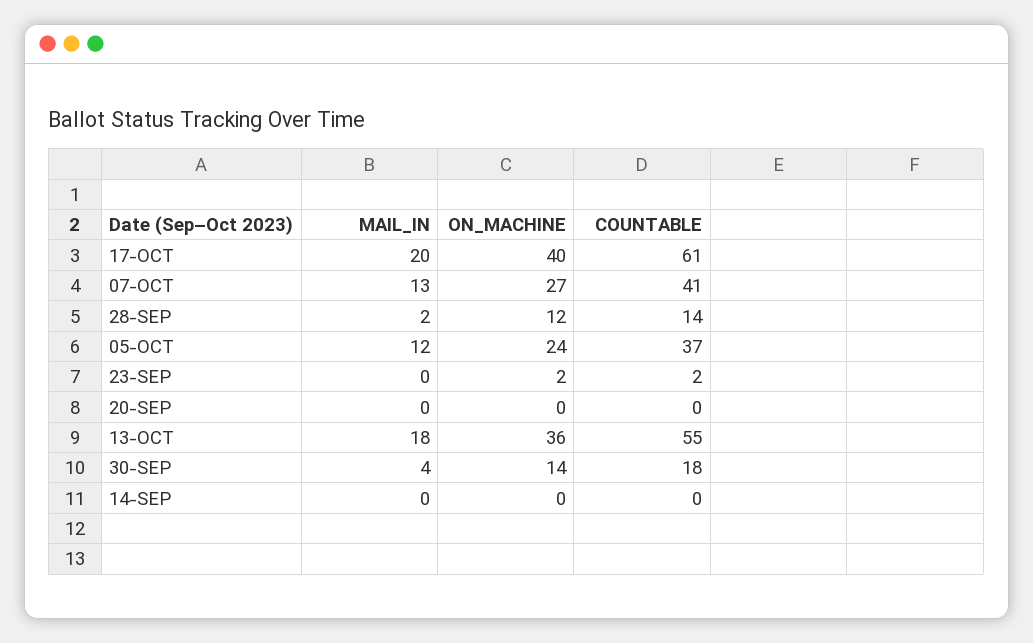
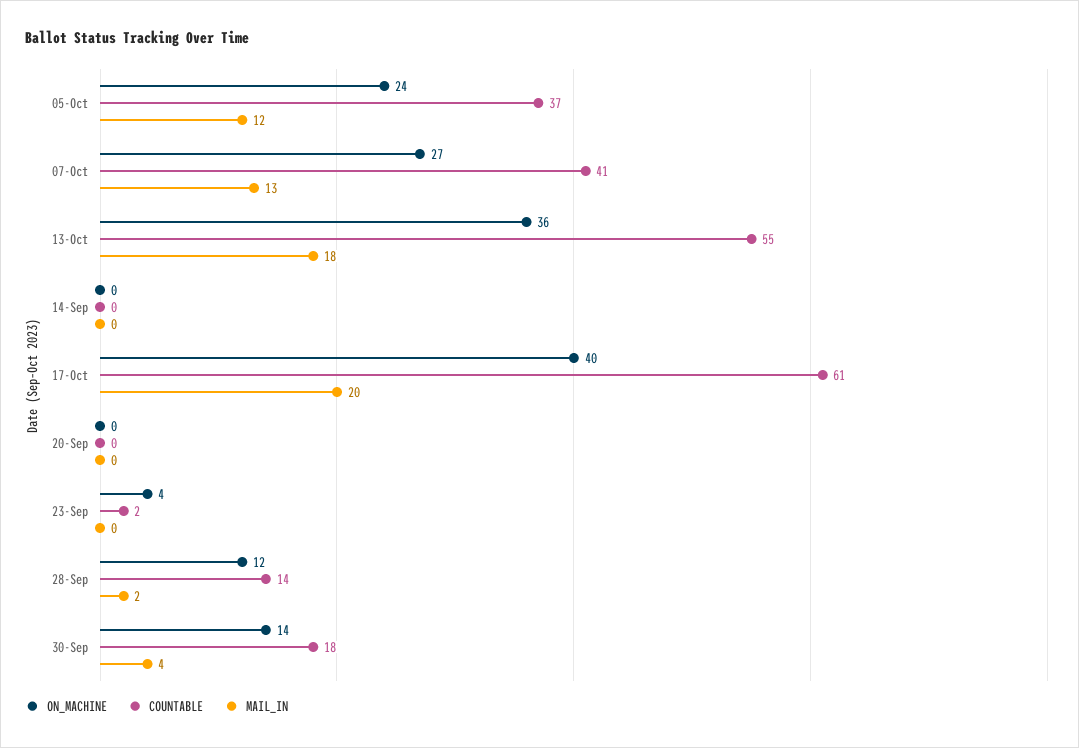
  {
    "MAIL_IN": {
      "17-OCT": 20,
      "07-OCT": 13,
      "28-SEP": 2,
      "05-OCT": 12,
      "23-SEP": 0,
      "20-SEP": 0,
      "13-OCT": 18,
      "30-SEP": 4,
      "14-SEP": 0
    },
    "ON_MACHINE": {
      "17-OCT": 40,
      "07-OCT": 27,
      "28-SEP": 12,
      "05-OCT": 24,
-     "23-SEP": 2,
+     "23-SEP": 4,
      "20-SEP": 0,
      "13-OCT": 36,
      "30-SEP": 14,
      "14-SEP": 0
    },
    "COUNTABLE": {
      "17-OCT": 61,
      "07-OCT": 41,
      "28-SEP": 14,
      "05-OCT": 37,
      "23-SEP": 2,
      "20-SEP": 0,
      "13-OCT": 55,
      "30-SEP": 18,
      "14-SEP": 0
    }
  }

